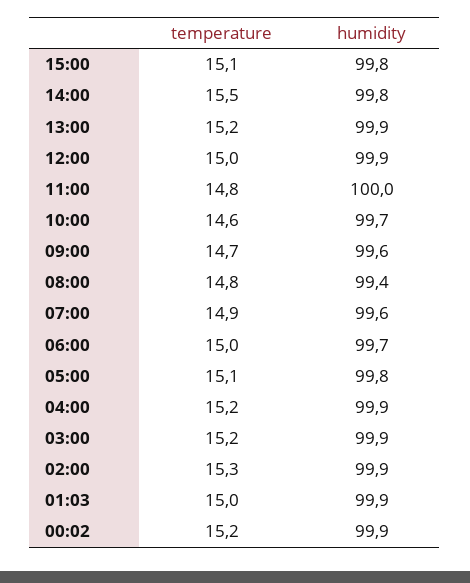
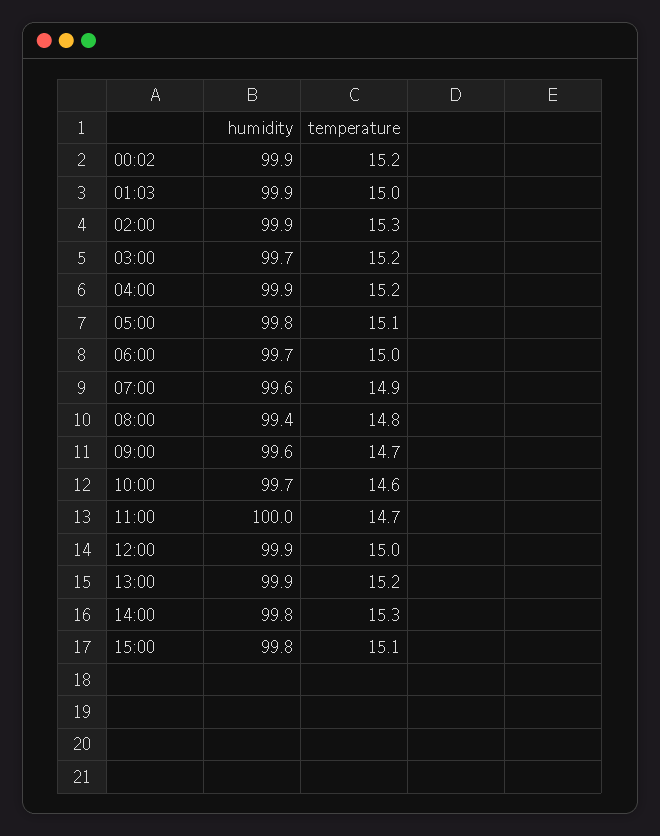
  {
    "temperature": {
      "15:00": 15.1,
-     "14:00": 15.5,
+     "14:00": 15.3,
      "13:00": 15.2,
      "12:00": 15,
-     "11:00": 14.8,
+     "11:00": 14.7,
      "10:00": 14.6,
      "09:00": 14.7,
      "08:00": 14.8,
      "07:00": 14.9,
      "06:00": 15,
      "05:00": 15.1,
      "04:00": 15.2,
      "03:00": 15.2,
      "02:00": 15.3,
      "01:03": 15,
      "00:02": 15.2
    },
    "humidity": {
      "15:00": 99.8,
      "14:00": 99.8,
      "13:00": 99.9,
      "12:00": 99.9,
      "11:00": 100,
      "10:00": 99.7,
      "09:00": 99.6,
      "08:00": 99.4,
      "07:00": 99.6,
      "06:00": 99.7,
      "05:00": 99.8,
      "04:00": 99.9,
-     "03:00": 99.9,
+     "03:00": 99.7,
      "02:00": 99.9,
      "01:03": 99.9,
      "00:02": 99.9
    }
  }

